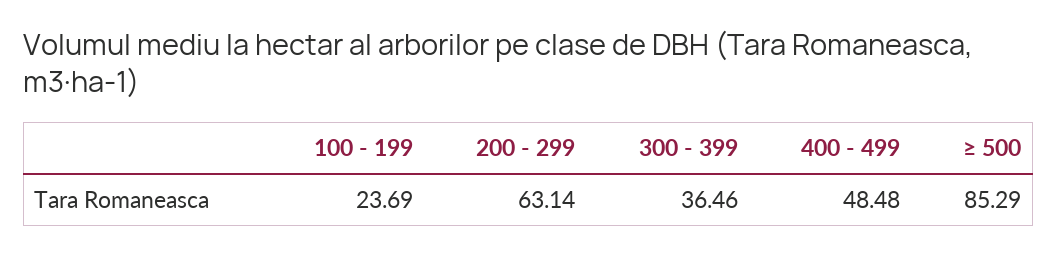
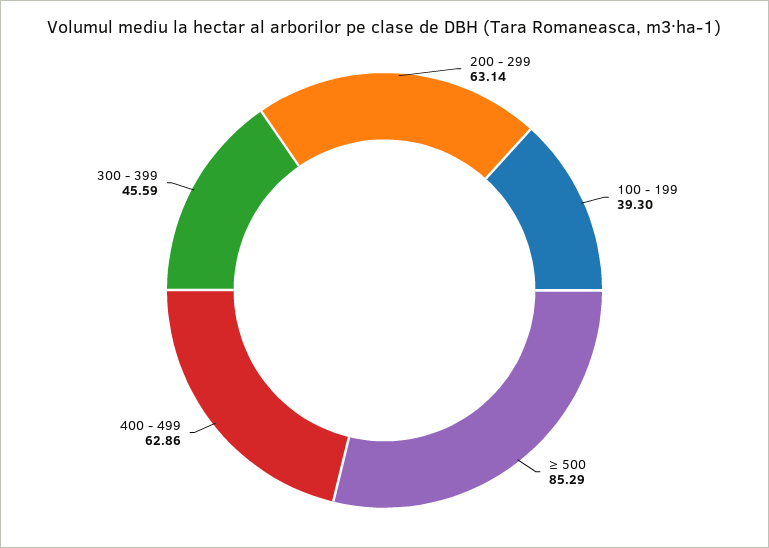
  {
-   "100 - 199": 23.69,
+   "100 - 199": 39.3,
    "200 - 299": 63.14,
-   "300 - 399": 36.46,
+   "300 - 399": 45.59,
-   "400 - 499": 48.48,
+   "400 - 499": 62.86,
    "≥ 500": 85.29
  }

